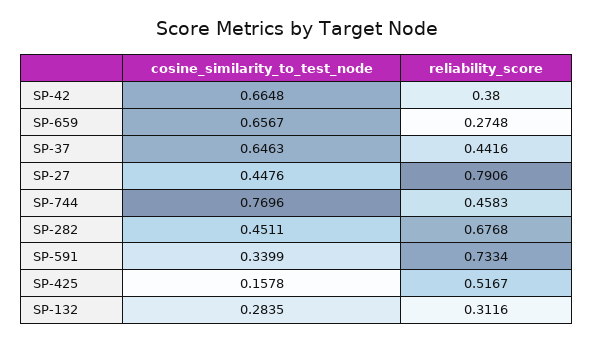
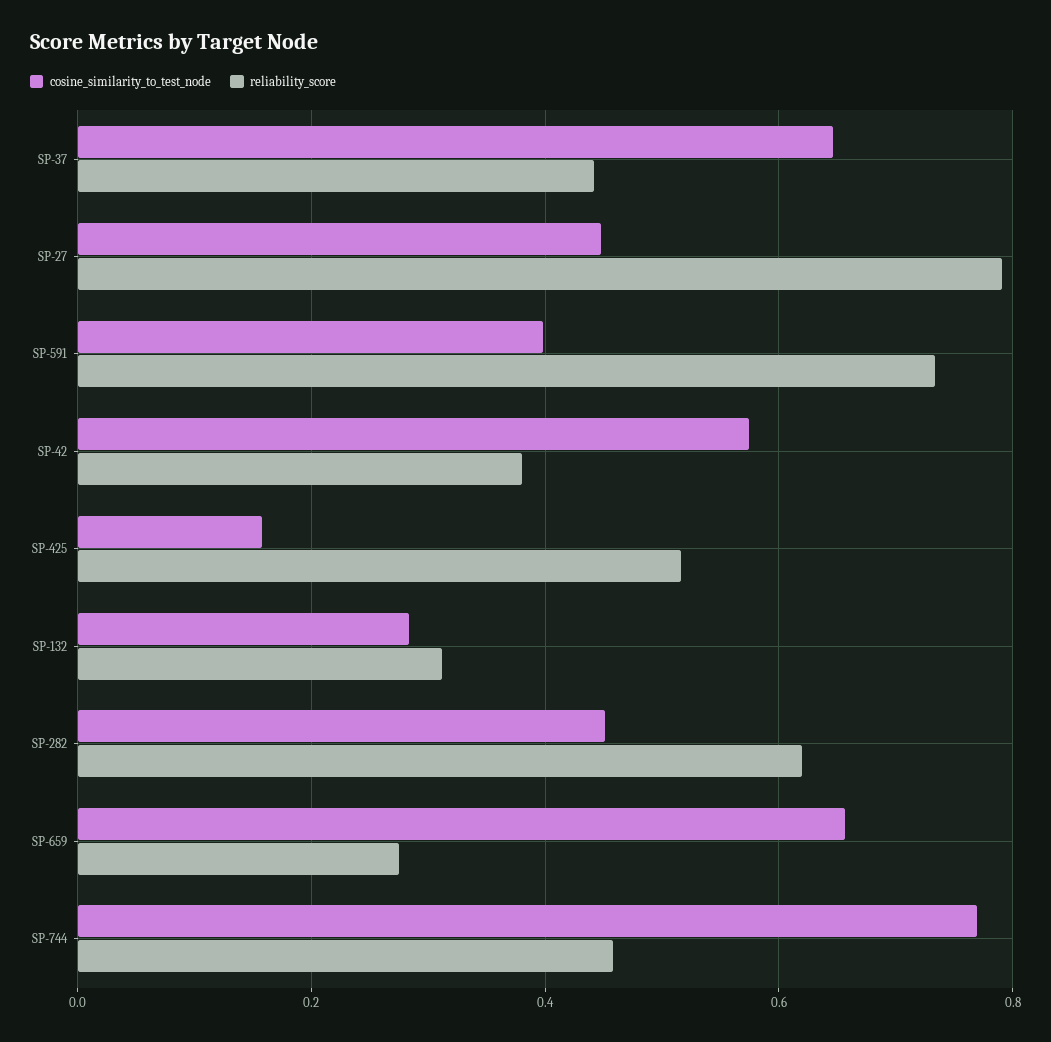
  {
    "cosine_similarity_to_test_node": {
-     "SP-42": 0.6648,
+     "SP-42": 0.58,
      "SP-659": 0.6567,
      "SP-37": 0.6463,
      "SP-27": 0.4476,
      "SP-744": 0.7696,
      "SP-282": 0.4511,
-     "SP-591": 0.3399,
+     "SP-591": 0.4,
      "SP-425": 0.1578,
      "SP-132": 0.2835
    },
    "reliability_score": {
      "SP-42": 0.38,
      "SP-659": 0.2748,
      "SP-37": 0.4416,
      "SP-27": 0.7906,
      "SP-744": 0.4583,
-     "SP-282": 0.6768,
+     "SP-282": 0.62,
      "SP-591": 0.7334,
      "SP-425": 0.5167,
      "SP-132": 0.3116
    }
  }

